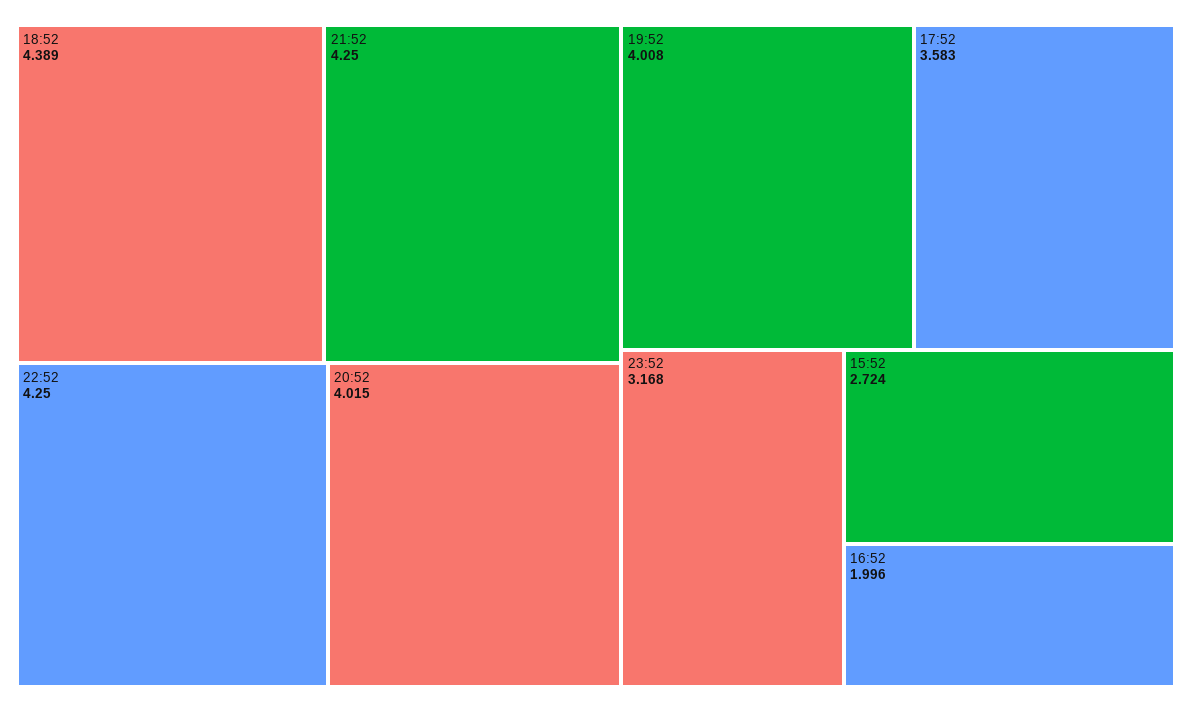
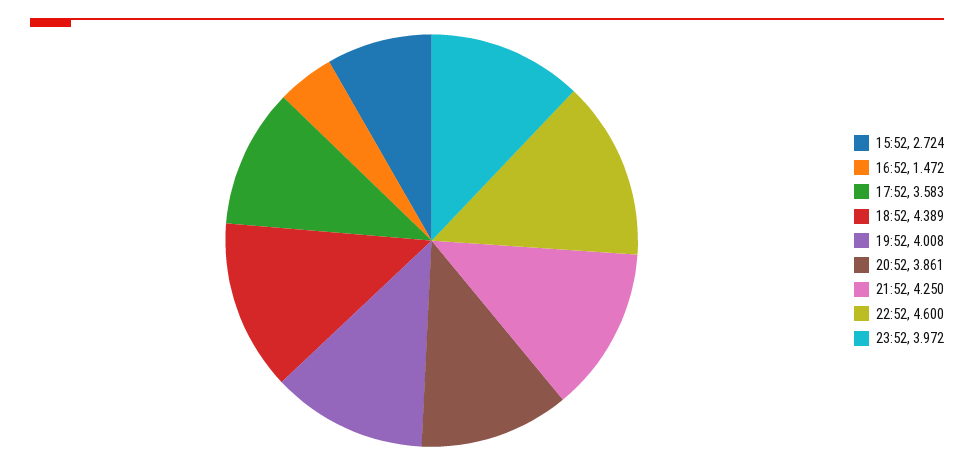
  {
    "18:52": 4.389,
    "21:52": 4.25,
-   "22:52": 4.25,
+   "22:52": 4.6,
-   "20:52": 4.015,
+   "20:52": 3.861,
    "19:52": 4.008,
    "17:52": 3.583,
-   "23:52": 3.168,
+   "23:52": 3.972,
    "15:52": 2.724,
-   "16:52": 1.996
+   "16:52": 1.472
  }

